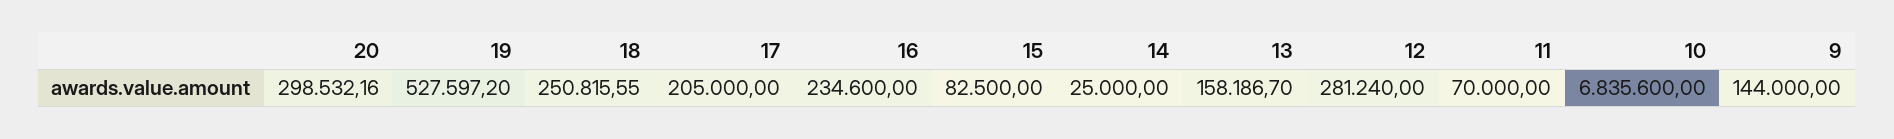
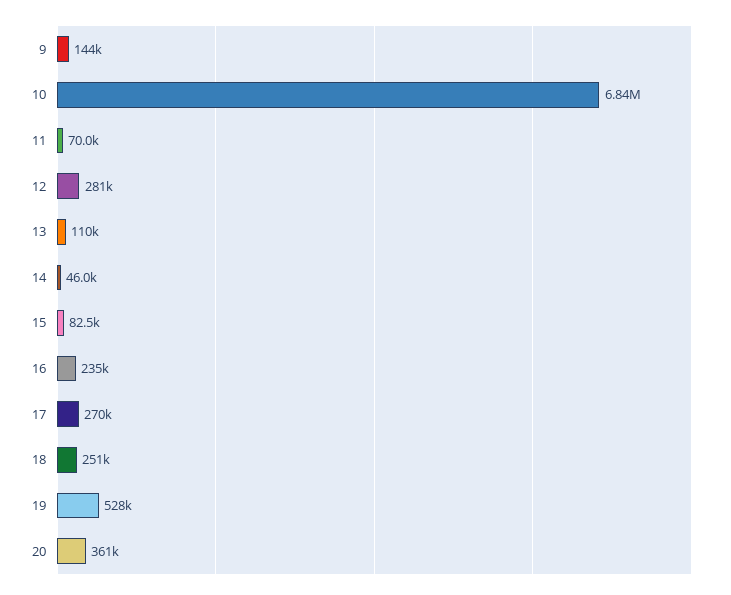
  {
-   "20": 298532.16,
+   "20": 361000,
    "19": 527597.2,
    "18": 250815.55,
-   "17": 205000,
+   "17": 270000,
    "16": 234600,
    "15": 82500,
-   "14": 25000,
+   "14": 46000,
-   "13": 158186.7,
+   "13": 110000,
    "12": 281240,
    "11": 70000,
    "10": 6835600,
    "9": 144000
  }

